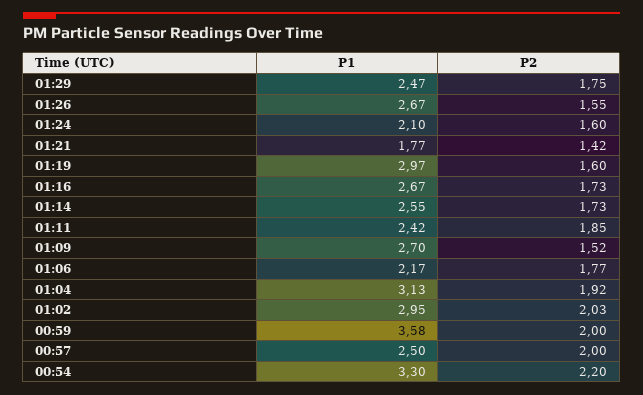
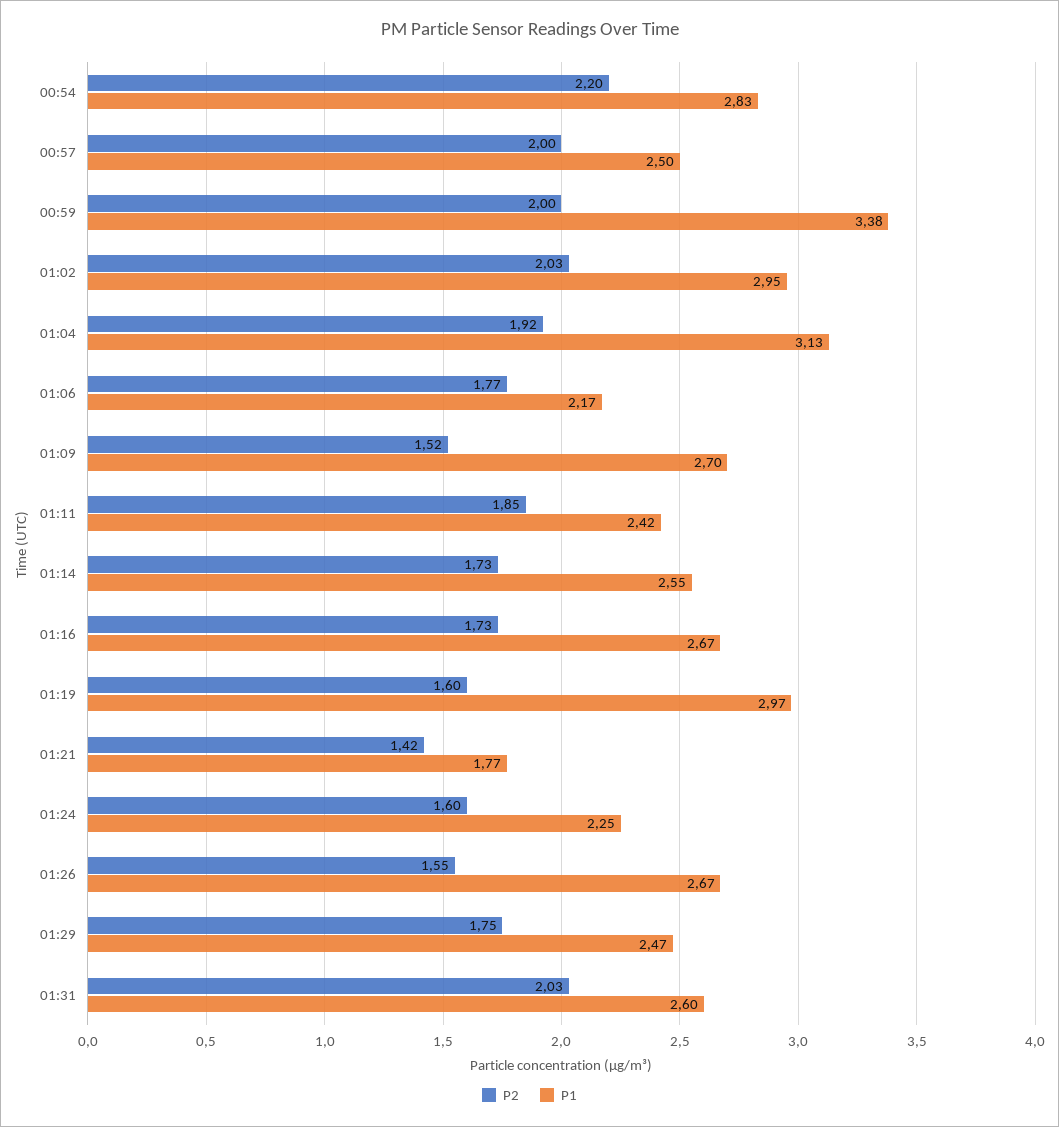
  {
    "P1": {
      "01:29": 2.47,
      "01:26": 2.67,
-     "01:24": 2.1,
+     "01:24": 2.25,
      "01:21": 1.77,
      "01:19": 2.97,
      "01:16": 2.67,
      "01:14": 2.55,
      "01:11": 2.42,
      "01:09": 2.7,
      "01:06": 2.17,
      "01:04": 3.13,
      "01:02": 2.95,
-     "00:59": 3.58,
+     "00:59": 3.38,
      "00:57": 2.5,
-     "00:54": 3.3
+     "00:54": 2.83,
+     "01:31": 2.6
    },
    "P2": {
      "01:29": 1.75,
      "01:26": 1.55,
      "01:24": 1.6,
      "01:21": 1.42,
      "01:19": 1.6,
      "01:16": 1.73,
      "01:14": 1.73,
      "01:11": 1.85,
      "01:09": 1.52,
      "01:06": 1.77,
      "01:04": 1.92,
      "01:02": 2.03,
      "00:59": 2,
      "00:57": 2,
-     "00:54": 2.2
+     "00:54": 2.2,
+     "01:31": 2.03
    }
  }

